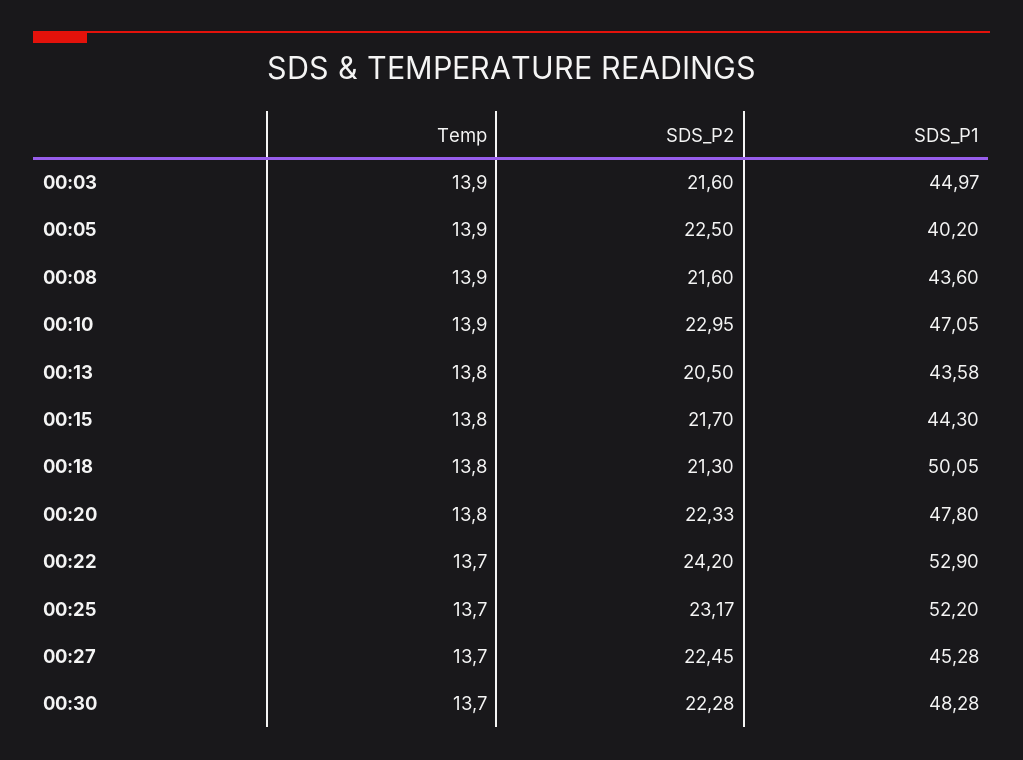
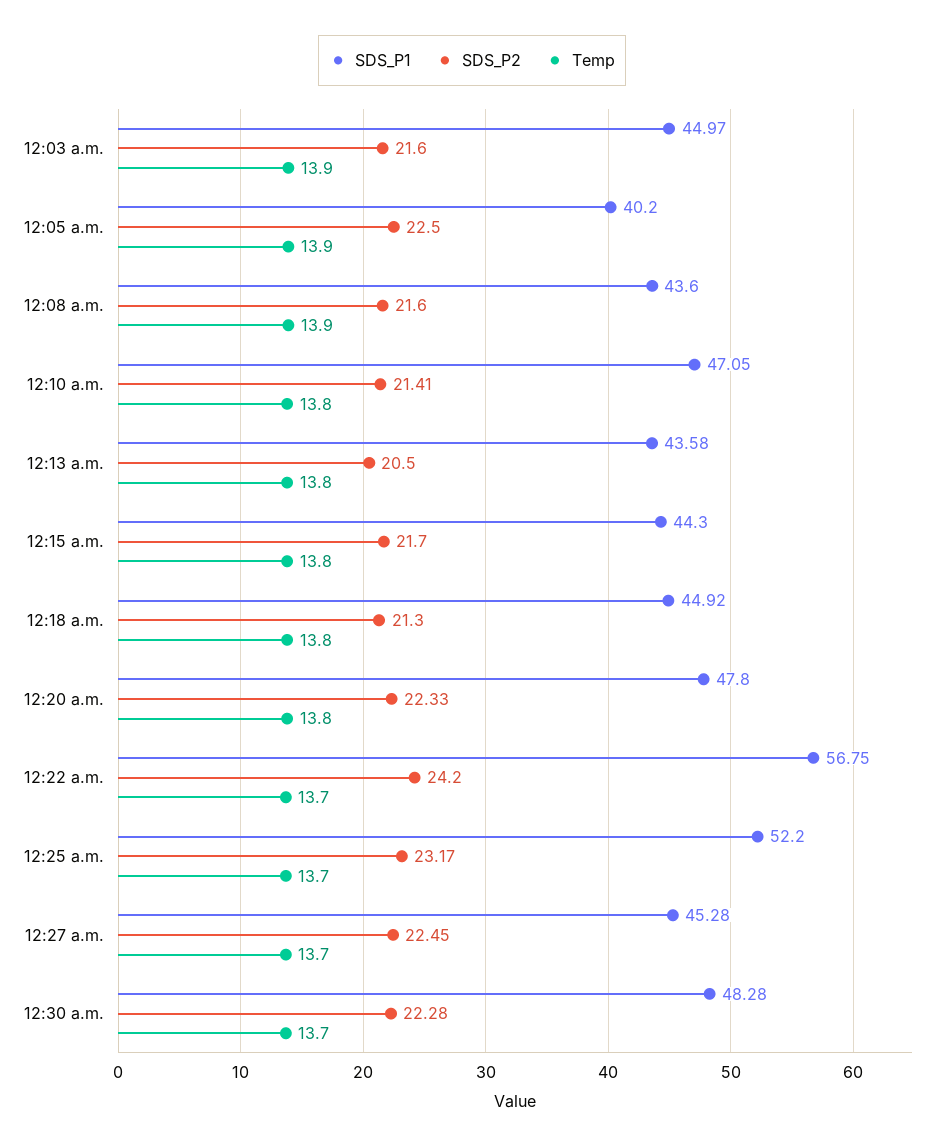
  {
    "Temp": {
      "00:03": 13.9,
      "00:05": 13.9,
      "00:08": 13.9,
-     "00:10": 13.9,
+     "00:10": 13.8,
      "00:13": 13.8,
      "00:15": 13.8,
      "00:18": 13.8,
      "00:20": 13.8,
      "00:22": 13.7,
      "00:25": 13.7,
      "00:27": 13.7,
      "00:30": 13.7
    },
    "SDS_P2": {
      "00:03": 21.6,
      "00:05": 22.5,
      "00:08": 21.6,
-     "00:10": 22.95,
+     "00:10": 21.41,
      "00:13": 20.5,
      "00:15": 21.7,
      "00:18": 21.3,
      "00:20": 22.33,
      "00:22": 24.2,
      "00:25": 23.17,
      "00:27": 22.45,
      "00:30": 22.28
    },
    "SDS_P1": {
      "00:03": 44.97,
      "00:05": 40.2,
      "00:08": 43.6,
      "00:10": 47.05,
      "00:13": 43.58,
      "00:15": 44.3,
-     "00:18": 50.05,
+     "00:18": 44.92,
      "00:20": 47.8,
-     "00:22": 52.9,
+     "00:22": 56.75,
      "00:25": 52.2,
      "00:27": 45.28,
      "00:30": 48.28
    }
  }

